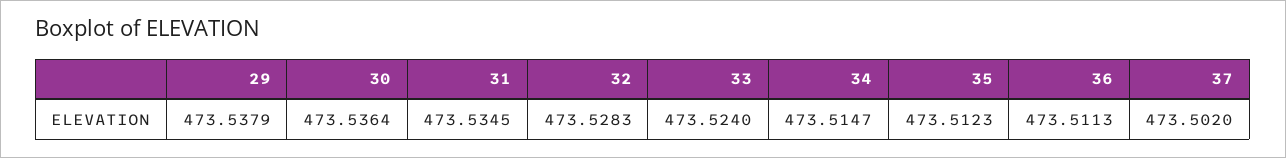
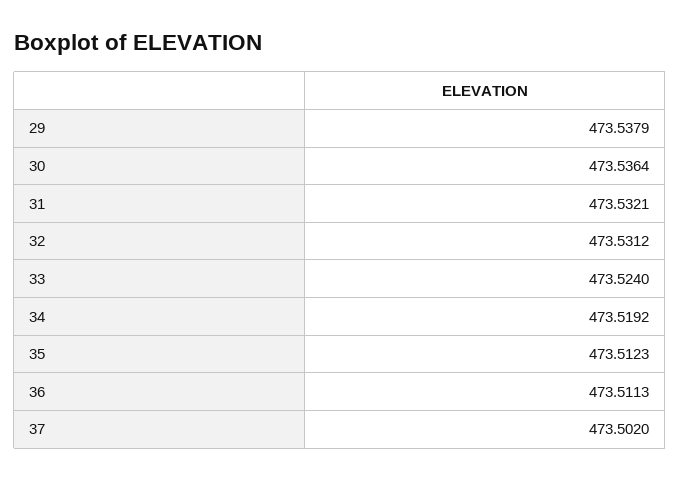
  {
    "29": 473.5379,
    "30": 473.5364,
-   "31": 473.5345,
+   "31": 473.5321,
-   "32": 473.5283,
+   "32": 473.5312,
    "33": 473.524,
-   "34": 473.5147,
+   "34": 473.5192,
    "35": 473.5123,
    "36": 473.5113,
    "37": 473.502
  }

